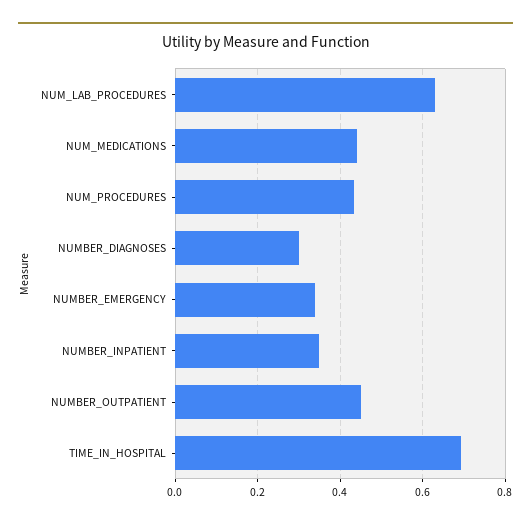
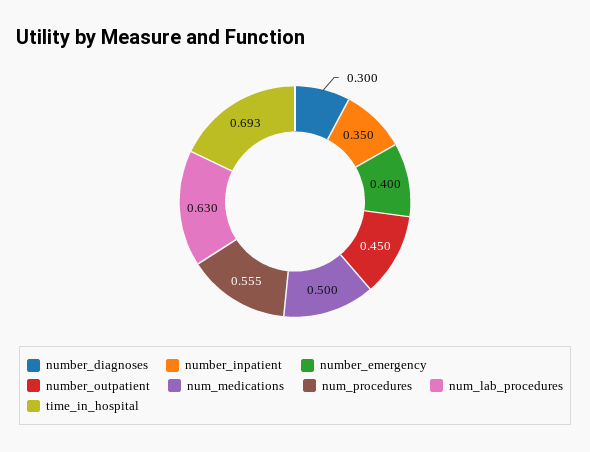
  {
    "NUM_LAB_PROCEDURES": 0.63,
-   "NUM_MEDICATIONS": 0.44,
+   "NUM_MEDICATIONS": 0.5,
-   "NUM_PROCEDURES": 0.44,
+   "NUM_PROCEDURES": 0.555,
    "NUMBER_DIAGNOSES": 0.3,
-   "NUMBER_EMERGENCY": 0.34,
+   "NUMBER_EMERGENCY": 0.4,
    "NUMBER_INPATIENT": 0.35,
    "NUMBER_OUTPATIENT": 0.45,
    "TIME_IN_HOSPITAL": 0.693
  }

